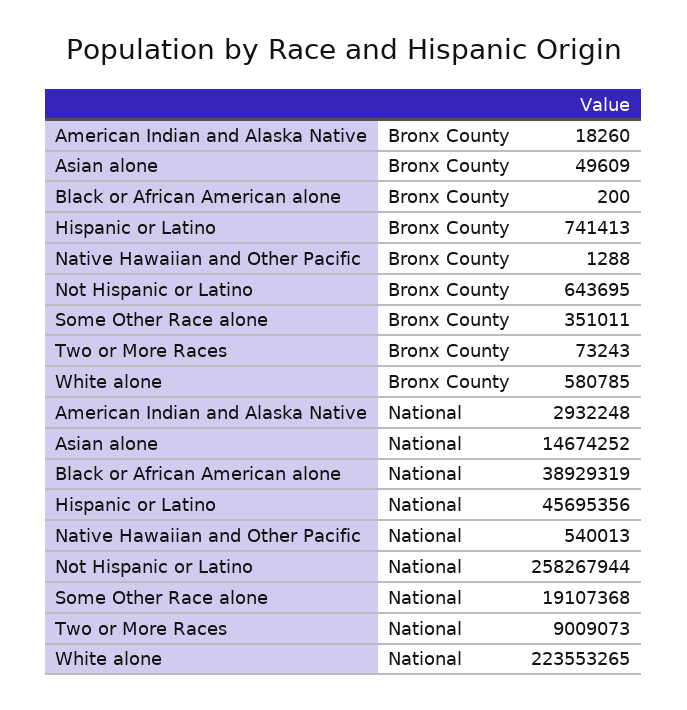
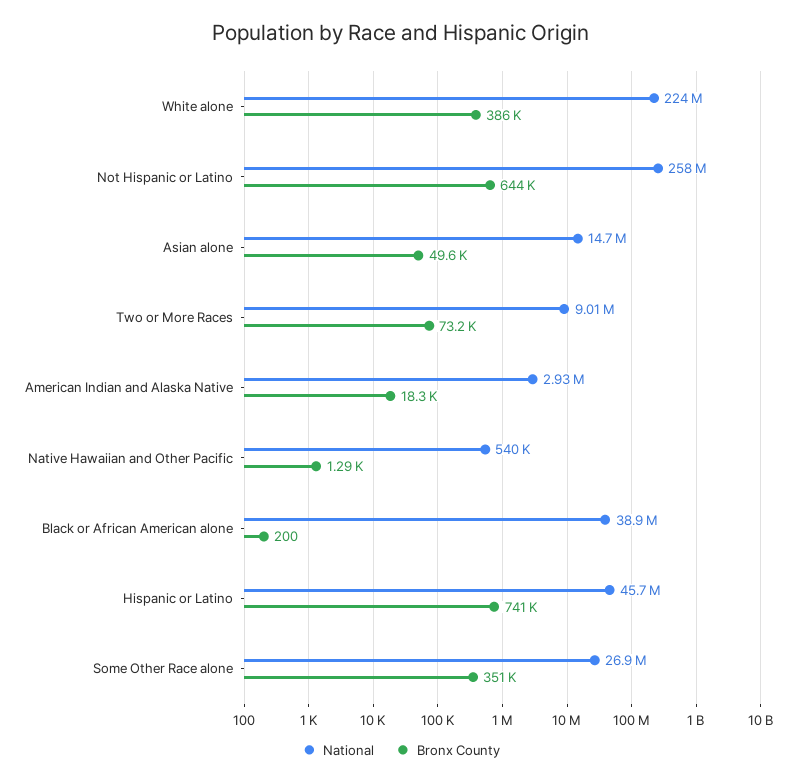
  {
    "Bronx County": {
      "American Indian and Alaska Native": 18260,
      "Asian alone": 49609,
      "Black or African American alone": 200,
      "Hispanic or Latino": 741413,
      "Native Hawaiian and Other Pacific": 1288,
      "Not Hispanic or Latino": 643695,
      "Some Other Race alone": 351011,
      "Two or More Races": 73243,
-     "White alone": 580785
+     "White alone": 386000
    },
    "National": {
      "American Indian and Alaska Native": 2932248,
      "Asian alone": 14674252,
      "Black or African American alone": 38929319,
      "Hispanic or Latino": 45695356,
      "Native Hawaiian and Other Pacific": 540013,
      "Not Hispanic or Latino": 258267944,
-     "Some Other Race alone": 19107368,
+     "Some Other Race alone": 26900000,
      "Two or More Races": 9009073,
      "White alone": 223553265
    }
  }

